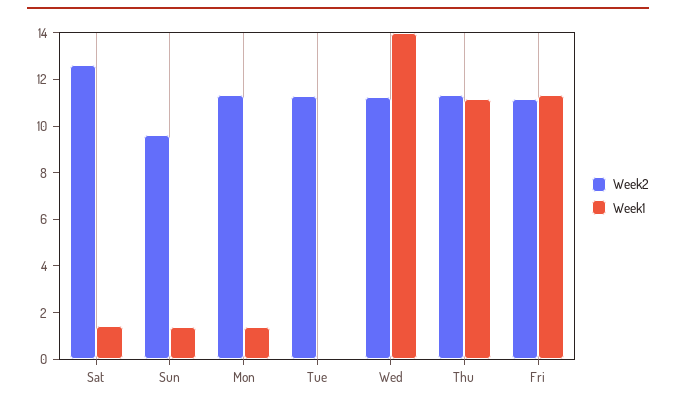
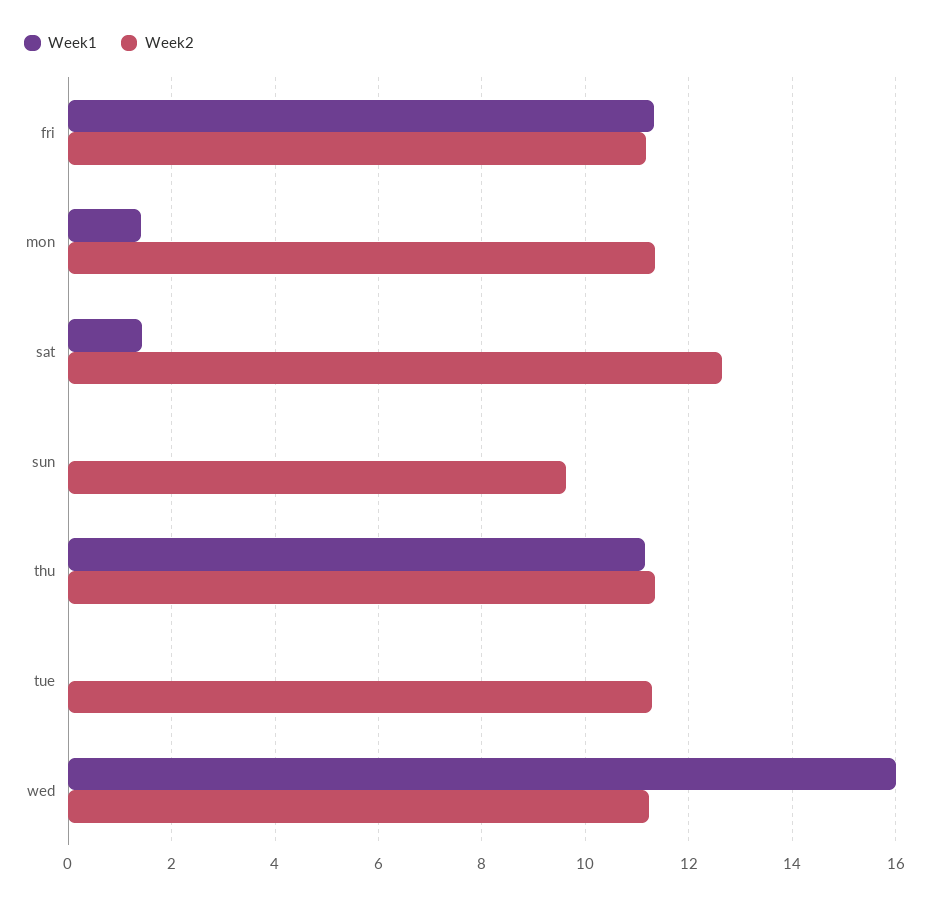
  {
    "Week2": {
      "Sat": 12.6,
      "Sun": 9.6,
      "Mon": 11.4,
      "Tue": 11.2,
      "Wed": 11.2,
      "Thu": 11.4,
      "Fri": 11.2
    },
    "Week1": {
      "Sat": 1.4,
-     "Sun": 1.5,
+     "Sun": 0,
      "Mon": 1.4,
      "Tue": 0,
-     "Wed": 14,
+     "Wed": 16,
      "Thu": 11.2,
      "Fri": 11.4
    }
  }

